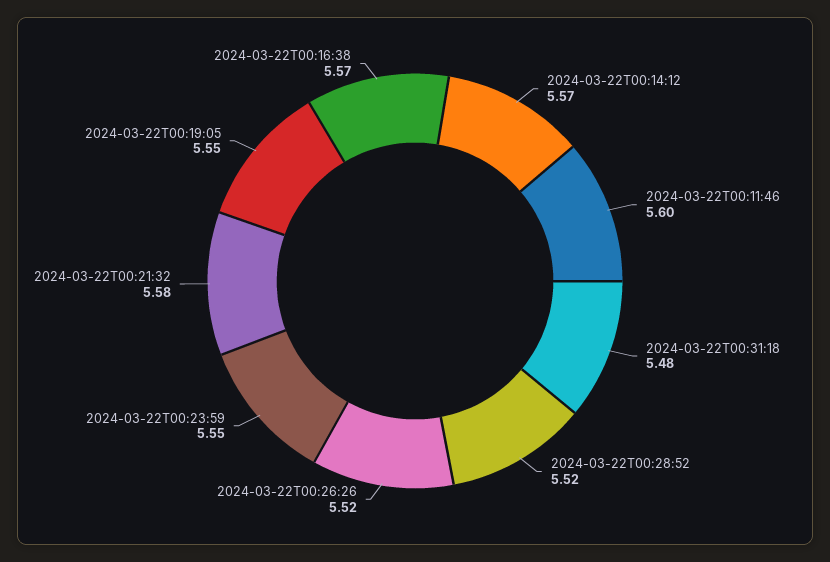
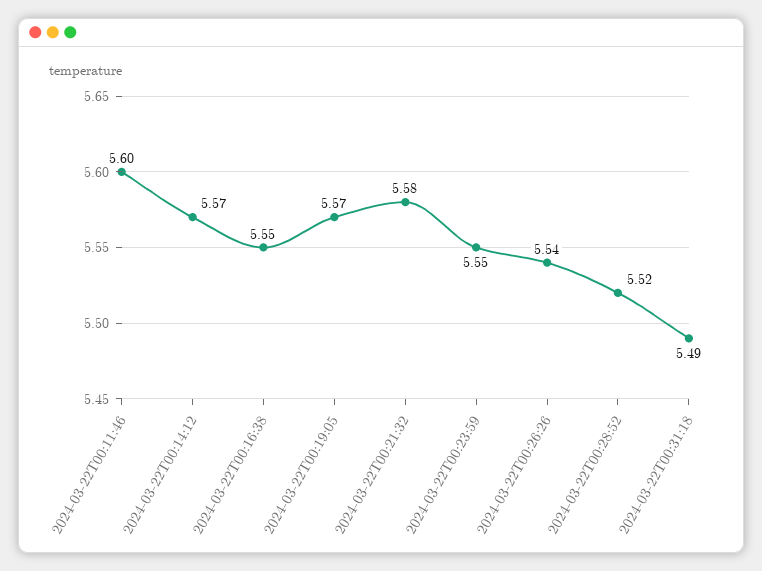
  {
    "2024-03-22T00:14:12": 5.57,
    "2024-03-22T00:11:46": 5.6,
-   "2024-03-22T00:31:18": 5.48,
+   "2024-03-22T00:31:18": 5.49,
    "2024-03-22T00:28:52": 5.52,
-   "2024-03-22T00:26:26": 5.52,
+   "2024-03-22T00:26:26": 5.54,
    "2024-03-22T00:23:59": 5.55,
    "2024-03-22T00:21:32": 5.58,
-   "2024-03-22T00:19:05": 5.55,
+   "2024-03-22T00:19:05": 5.57,
-   "2024-03-22T00:16:38": 5.57
+   "2024-03-22T00:16:38": 5.55
  }

